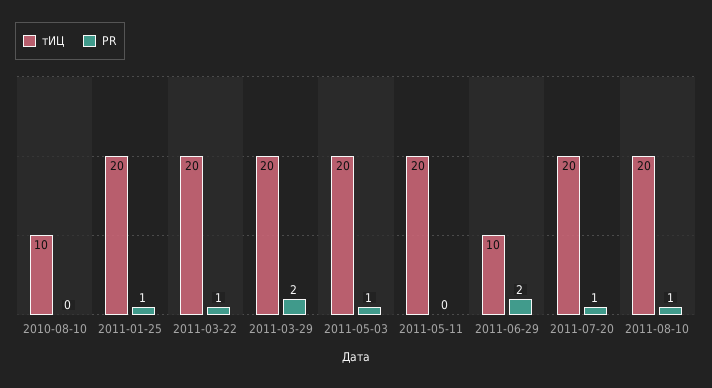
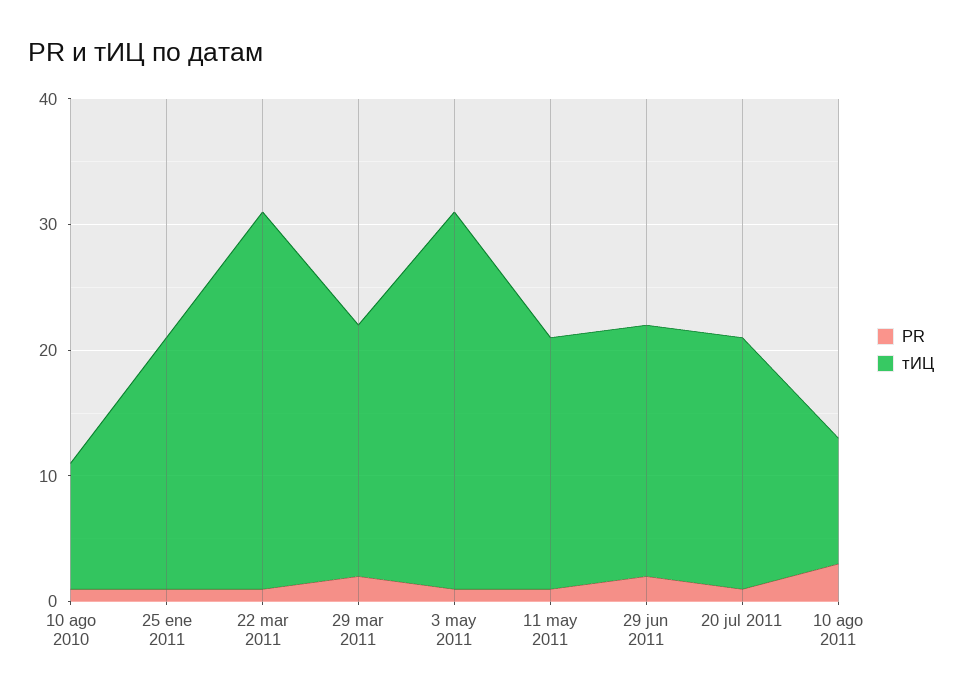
  {
    "тИЦ": {
      "2010-08-10": 10,
      "2011-01-25": 20,
-     "2011-03-22": 20,
+     "2011-03-22": 30,
      "2011-03-29": 20,
-     "2011-05-03": 20,
+     "2011-05-03": 30,
      "2011-05-11": 20,
-     "2011-06-29": 10,
+     "2011-06-29": 20,
      "2011-07-20": 20,
-     "2011-08-10": 20
+     "2011-08-10": 10
    },
    "PR": {
-     "2010-08-10": 0,
+     "2010-08-10": 1,
      "2011-01-25": 1,
      "2011-03-22": 1,
      "2011-03-29": 2,
      "2011-05-03": 1,
-     "2011-05-11": 0,
+     "2011-05-11": 1,
      "2011-06-29": 2,
      "2011-07-20": 1,
-     "2011-08-10": 1
+     "2011-08-10": 3
    }
  }

